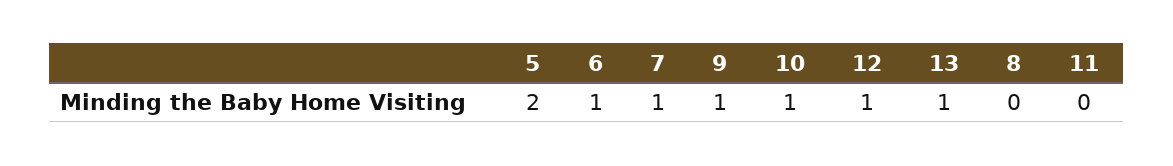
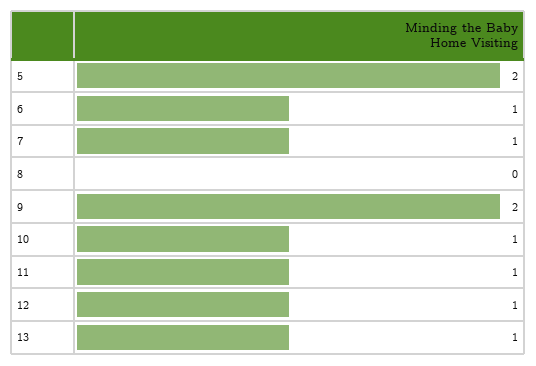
  {
    "5": 2,
    "6": 1,
    "7": 1,
-   "9": 1,
+   "9": 2,
    "10": 1,
    "12": 1,
    "13": 1,
    "8": 0,
-   "11": 0
+   "11": 1
  }

